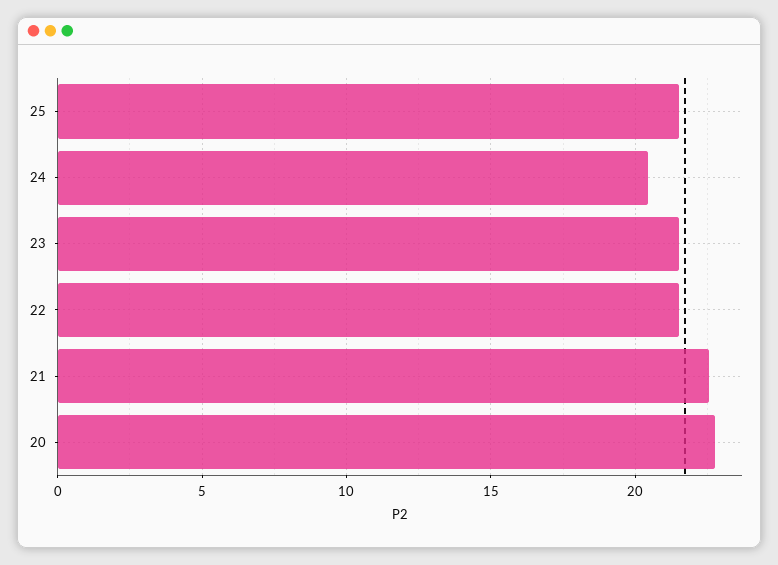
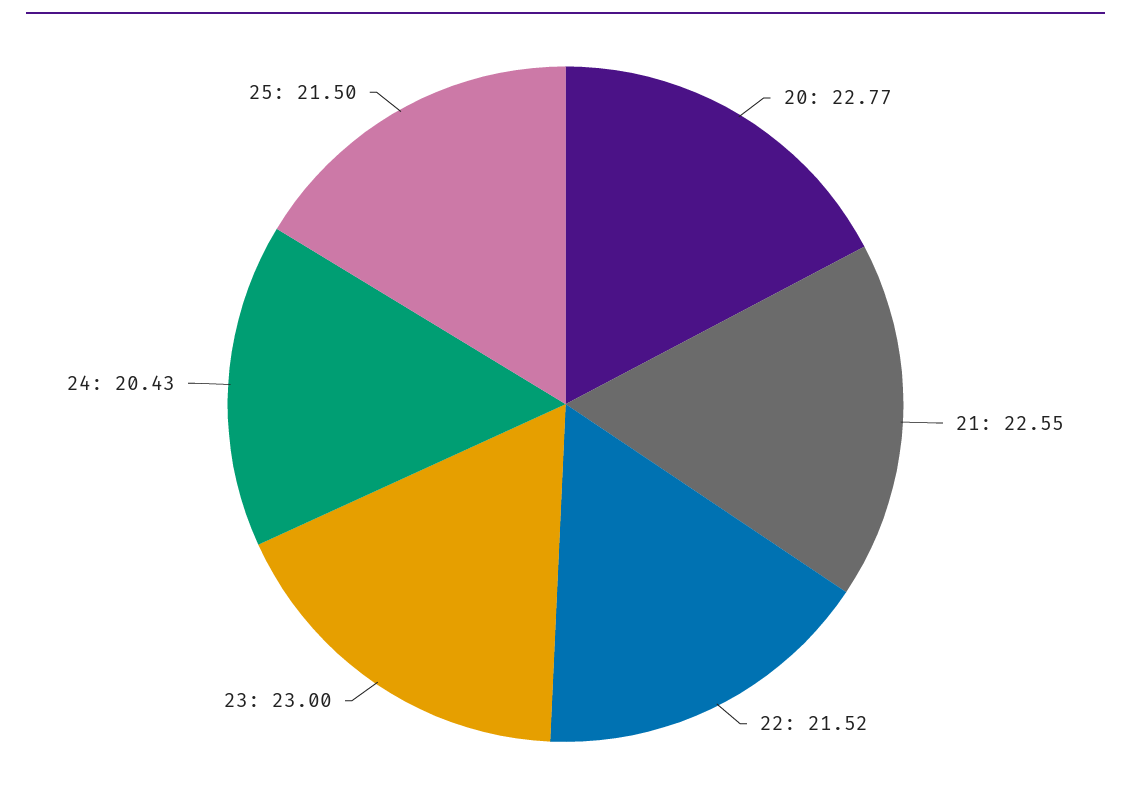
  {
    "25": 21.5,
    "24": 20.43,
-   "23": 21.5,
+   "23": 23,
    "22": 21.52,
    "21": 22.55,
    "20": 22.77
  }

